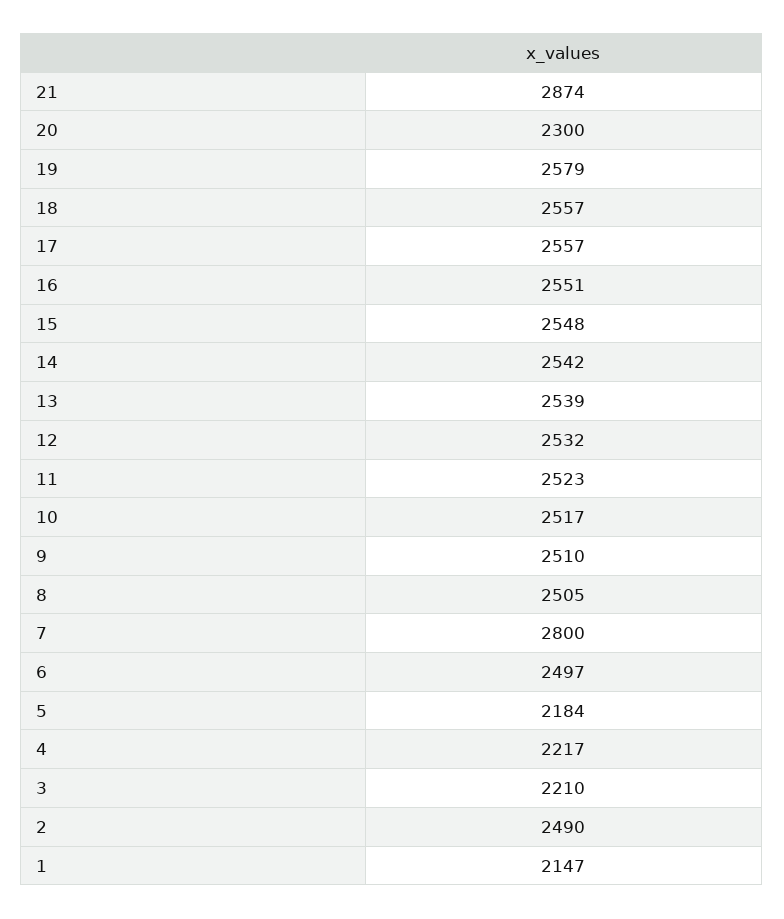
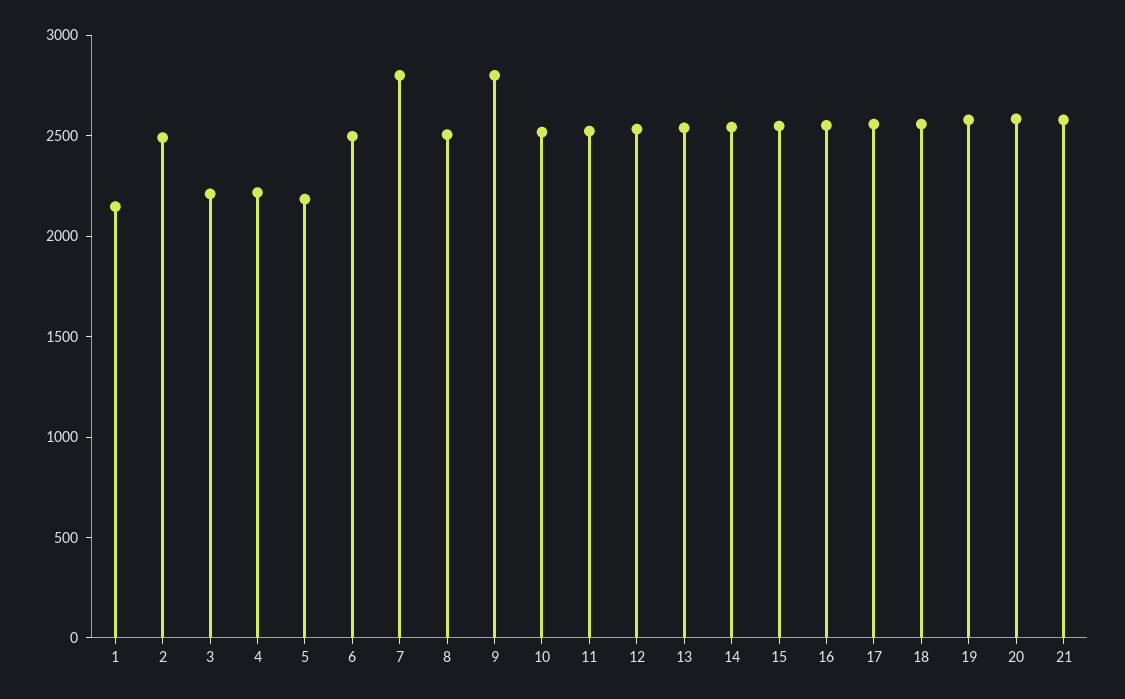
  {
-   "21": 2874,
+   "21": 2600,
-   "20": 2300,
+   "20": 2600,
    "19": 2579,
    "18": 2557,
    "17": 2557,
    "16": 2551,
    "15": 2548,
    "14": 2542,
    "13": 2539,
    "12": 2532,
    "11": 2523,
    "10": 2517,
-   "9": 2510,
+   "9": 2800,
    "8": 2505,
    "7": 2800,
    "6": 2497,
    "5": 2184,
    "4": 2217,
    "3": 2210,
    "2": 2490,
    "1": 2147
  }

